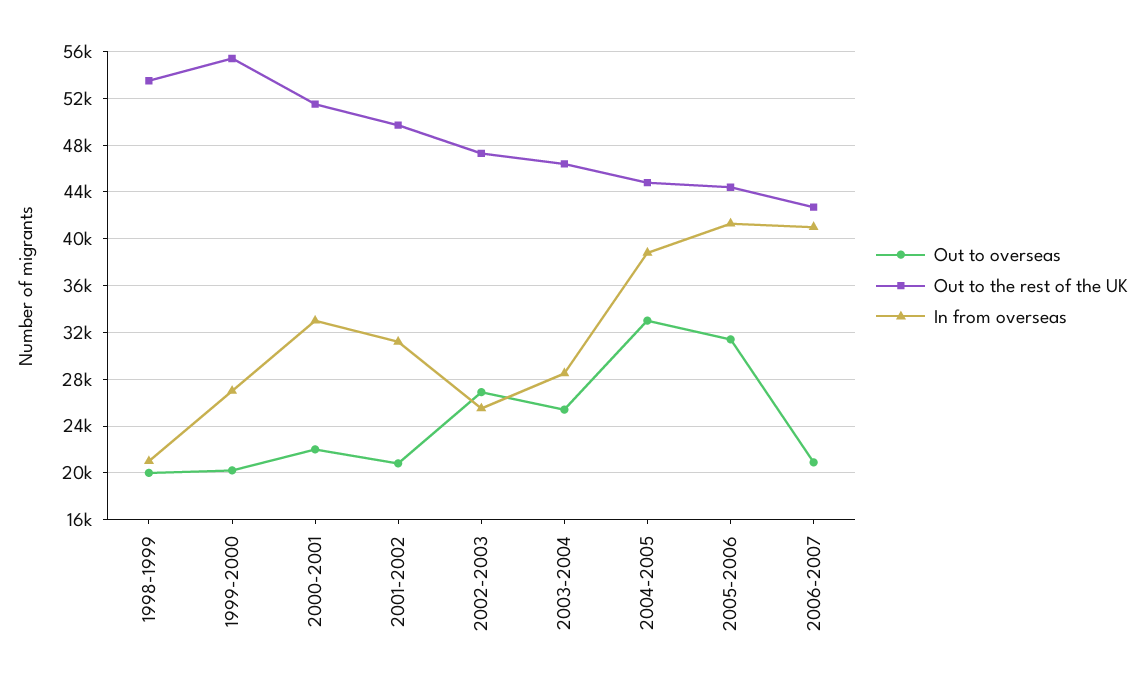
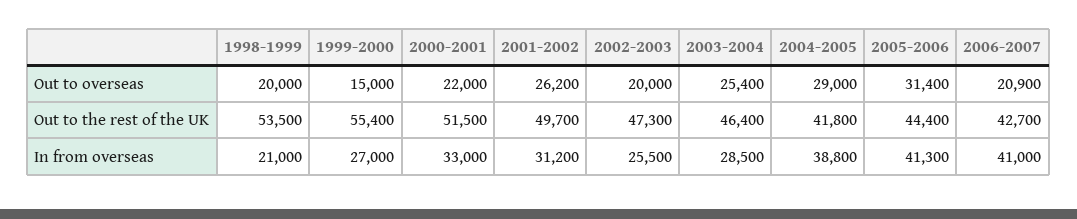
  {
    "Out to overseas": {
      "1998-1999": 20000,
-     "1999-2000": 20000,
+     "1999-2000": 15000,
      "2000-2001": 22000,
-     "2001-2002": 21000,
+     "2001-2002": 26200,
-     "2002-2003": 27000,
+     "2002-2003": 20000,
      "2003-2004": 25400,
-     "2004-2005": 33000,
+     "2004-2005": 29000,
      "2005-2006": 31400,
      "2006-2007": 20900
    },
    "Out to the rest of the UK": {
      "1998-1999": 53500,
      "1999-2000": 55400,
      "2000-2001": 51500,
      "2001-2002": 49700,
      "2002-2003": 47300,
      "2003-2004": 46400,
-     "2004-2005": 45000,
+     "2004-2005": 41800,
      "2005-2006": 44400,
      "2006-2007": 42700
    },
    "In from overseas": {
      "1998-1999": 21000,
      "1999-2000": 27000,
      "2000-2001": 33000,
      "2001-2002": 31200,
      "2002-2003": 25500,
      "2003-2004": 28500,
      "2004-2005": 38800,
      "2005-2006": 41300,
      "2006-2007": 41000
    }
  }

